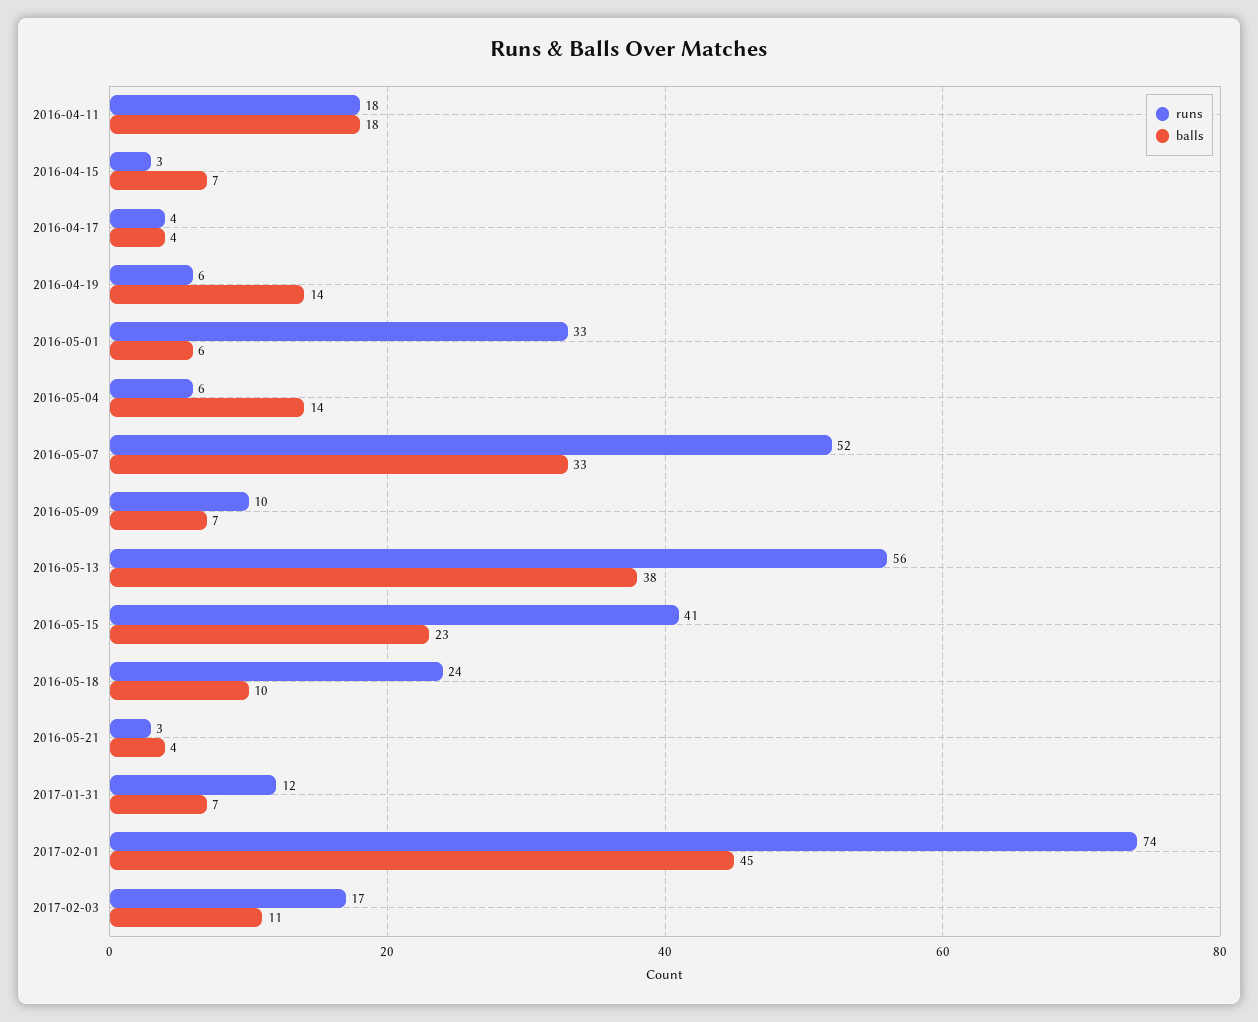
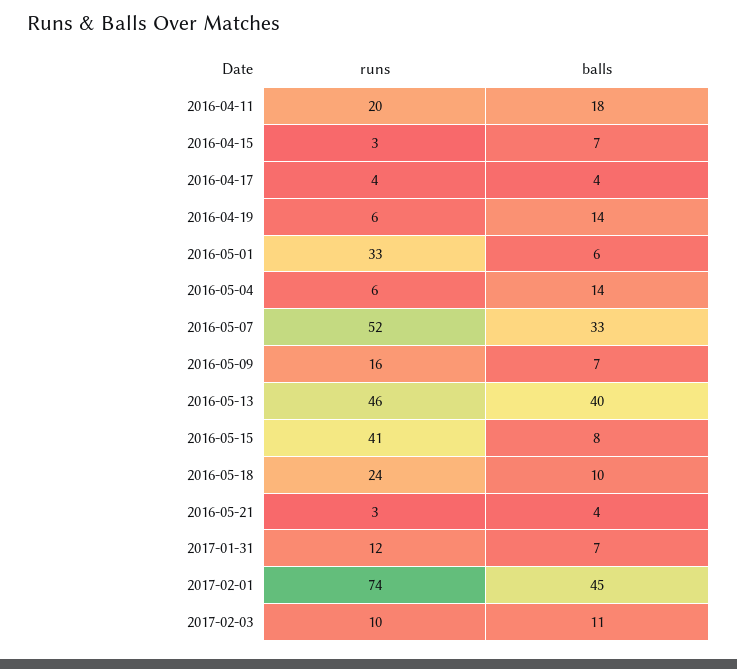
  {
    "runs": {
-     "2016-04-11": 18,
+     "2016-04-11": 20,
      "2016-04-15": 3,
      "2016-04-17": 4,
      "2016-04-19": 6,
      "2016-05-01": 33,
      "2016-05-04": 6,
      "2016-05-07": 52,
-     "2016-05-09": 10,
+     "2016-05-09": 16,
-     "2016-05-13": 56,
+     "2016-05-13": 46,
      "2016-05-15": 41,
      "2016-05-18": 24,
      "2016-05-21": 3,
      "2017-01-31": 12,
      "2017-02-01": 74,
-     "2017-02-03": 17
+     "2017-02-03": 10
    },
    "balls": {
      "2016-04-11": 18,
      "2016-04-15": 7,
      "2016-04-17": 4,
      "2016-04-19": 14,
      "2016-05-01": 6,
      "2016-05-04": 14,
      "2016-05-07": 33,
      "2016-05-09": 7,
-     "2016-05-13": 38,
+     "2016-05-13": 40,
-     "2016-05-15": 23,
+     "2016-05-15": 8,
      "2016-05-18": 10,
      "2016-05-21": 4,
      "2017-01-31": 7,
      "2017-02-01": 45,
      "2017-02-03": 11
    }
  }

